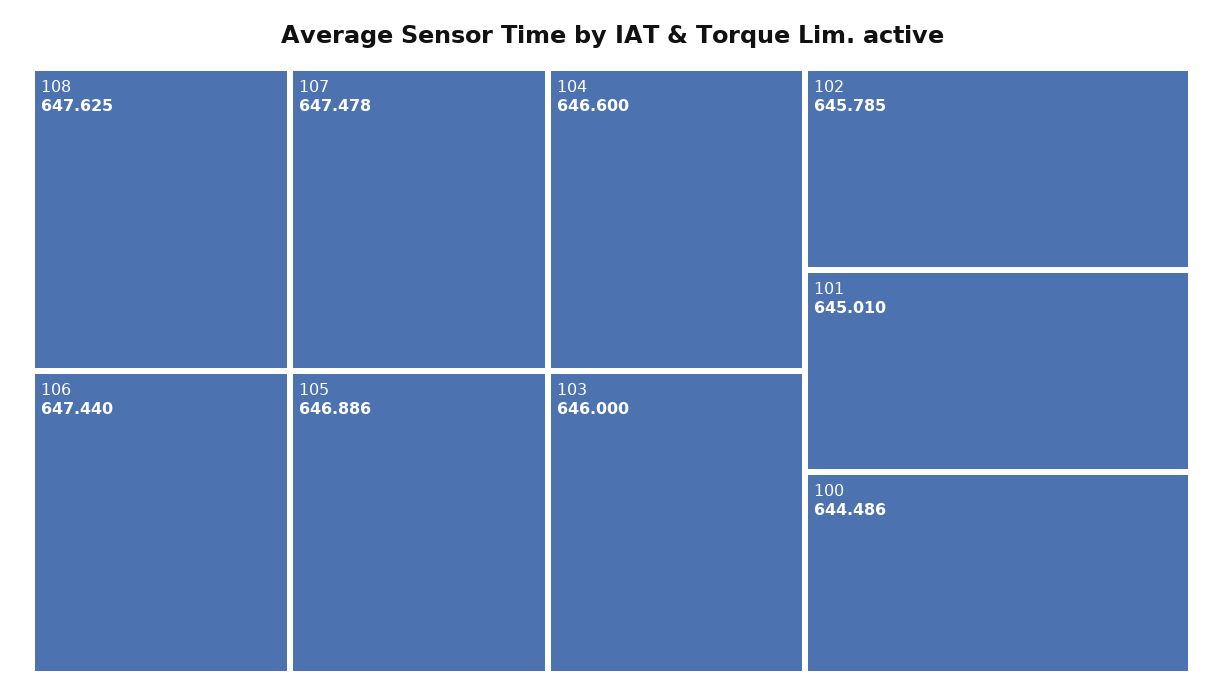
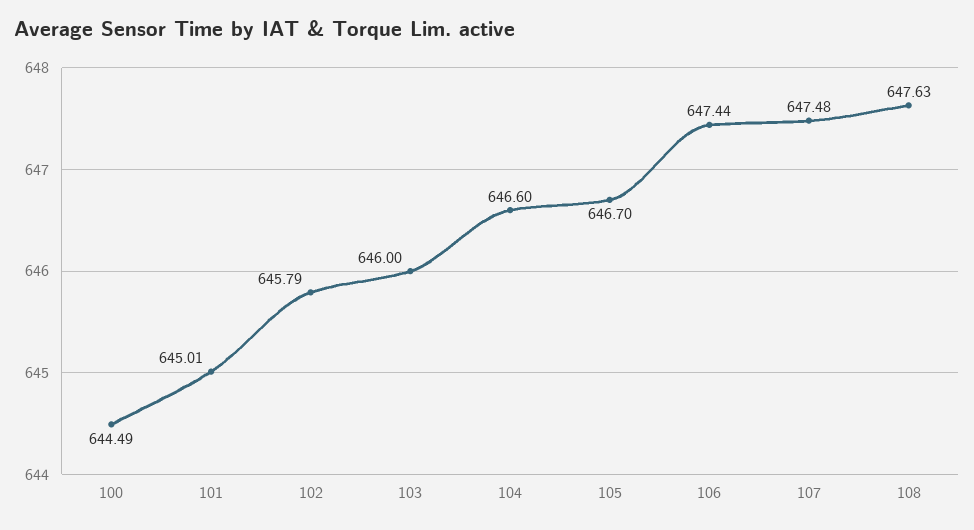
  {
    "108": 647.625,
    "107": 647.478,
    "106": 647.44,
-   "105": 646.886,
+   "105": 646.7,
    "104": 646.6,
    "103": 646,
    "102": 645.785,
    "101": 645.01,
    "100": 644.486
  }

